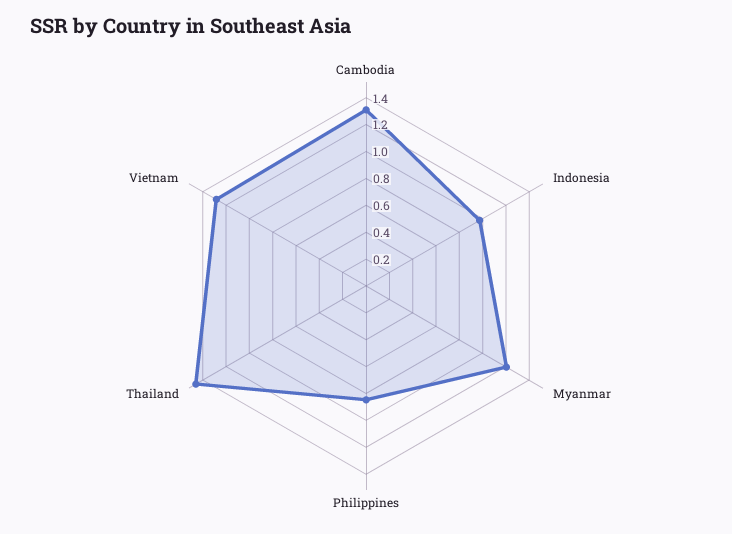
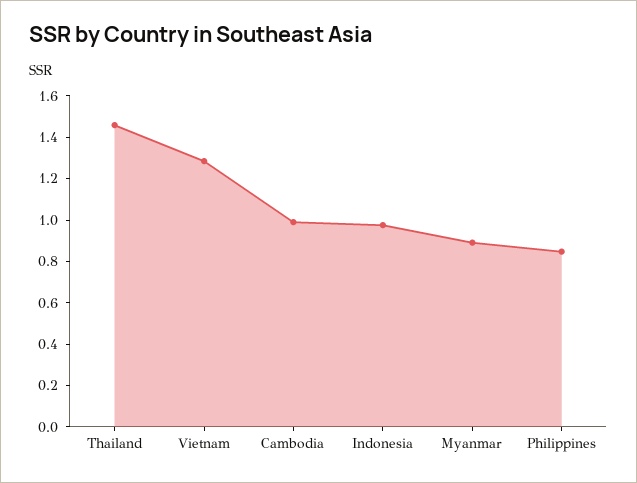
  {
-   "Cambodia": 1.3,
+   "Cambodia": 1,
    "Indonesia": 1,
-   "Myanmar": 1.2,
+   "Myanmar": 0.9,
    "Philippines": 0.85,
    "Thailand": 1.45,
    "Vietnam": 1.3
  }

